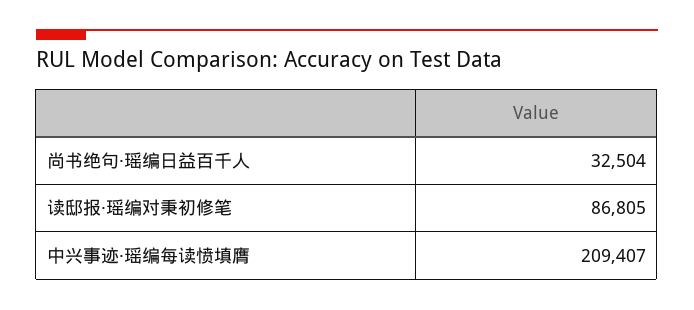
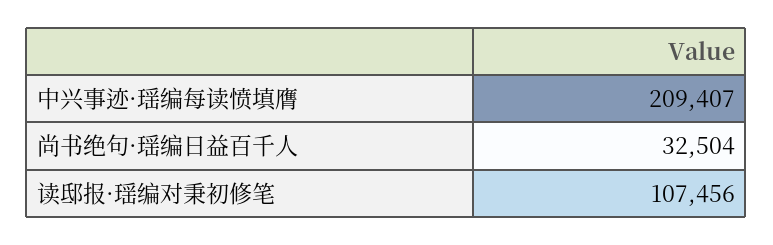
  {
    "尚书绝句·瑶编日益百千人": 32504,
-   "读邸报·瑶编对秉初修笔": 86805,
+   "读邸报·瑶编对秉初修笔": 107456,
    "中兴事迹·瑶编每读愤填膺": 209407
  }

